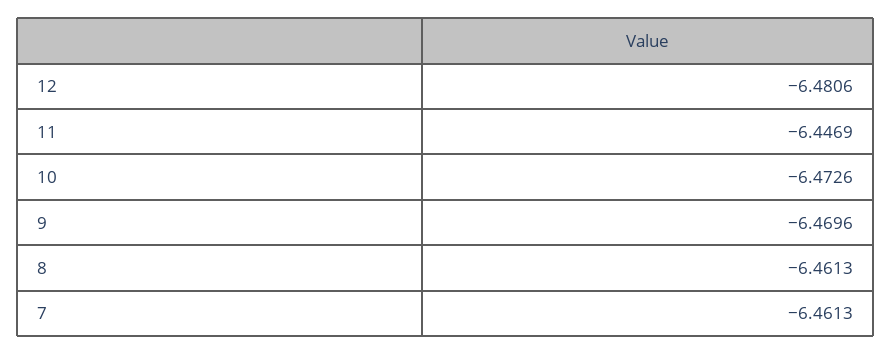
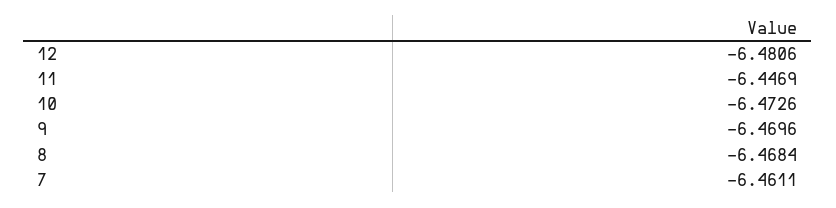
  {
    "12": -6.4806,
    "11": -6.4469,
    "10": -6.4726,
    "9": -6.4696,
-   "8": -6.4613,
+   "8": -6.4684,
-   "7": -6.4613
+   "7": -6.4611
  }

